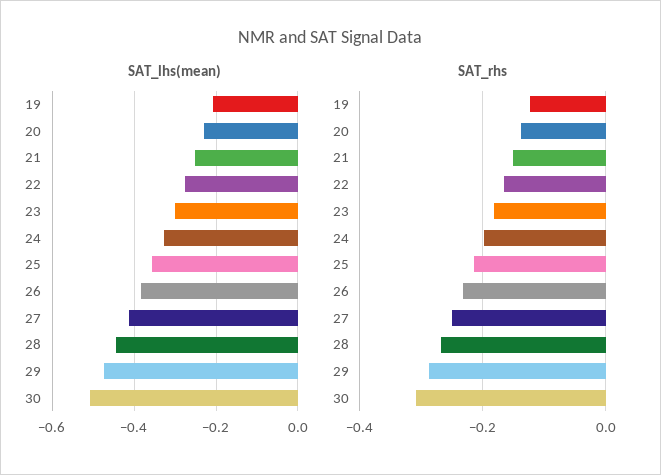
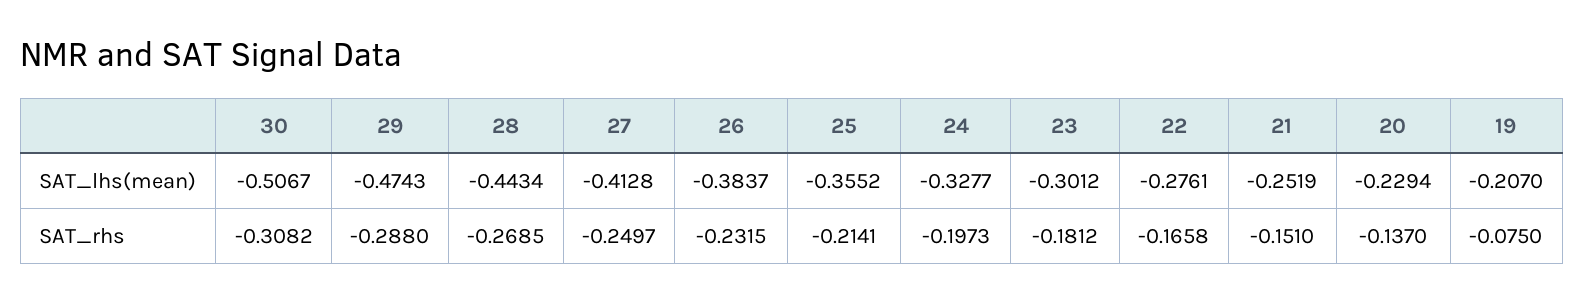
  {
    "SAT_lhs(mean)": {
      "19": -0.207,
      "20": -0.2294,
      "21": -0.2519,
      "22": -0.2761,
      "23": -0.3012,
      "24": -0.3277,
      "25": -0.3552,
      "26": -0.3837,
      "27": -0.4128,
      "28": -0.4434,
      "29": -0.4743,
      "30": -0.5067
    },
    "SAT_rhs": {
-     "19": -0.12,
+     "19": -0.075,
      "20": -0.137,
      "21": -0.151,
      "22": -0.1658,
      "23": -0.1812,
      "24": -0.1973,
      "25": -0.2141,
      "26": -0.2315,
      "27": -0.2497,
      "28": -0.2685,
      "29": -0.288,
      "30": -0.3082
    }
  }

